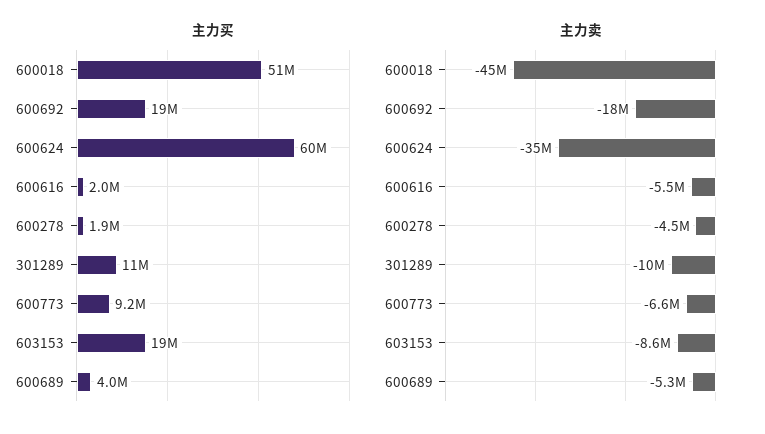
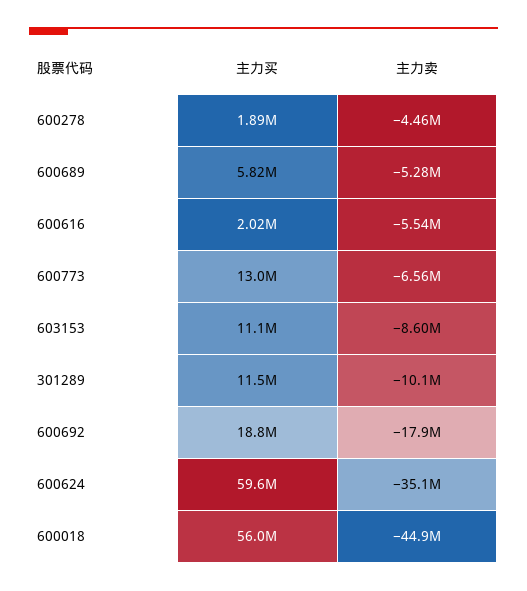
  {
    "主力买": {
-     "600018": 51000000,
+     "600018": 56000000,
      "600692": 18800000,
      "600624": 59600000,
      "600616": 2020000,
      "600278": 1890000,
      "301289": 11500000,
-     "600773": 9200000,
+     "600773": 13000000,
-     "603153": 19000000,
+     "603153": 11100000,
-     "600689": 4000000
+     "600689": 5820000
    },
    "主力卖": {
      "600018": -44900000,
      "600692": -17900000,
      "600624": -35100000,
      "600616": -5540000,
      "600278": -4460000,
      "301289": -10100000,
      "600773": -6560000,
      "603153": -8600000,
      "600689": -5280000
    }
  }

